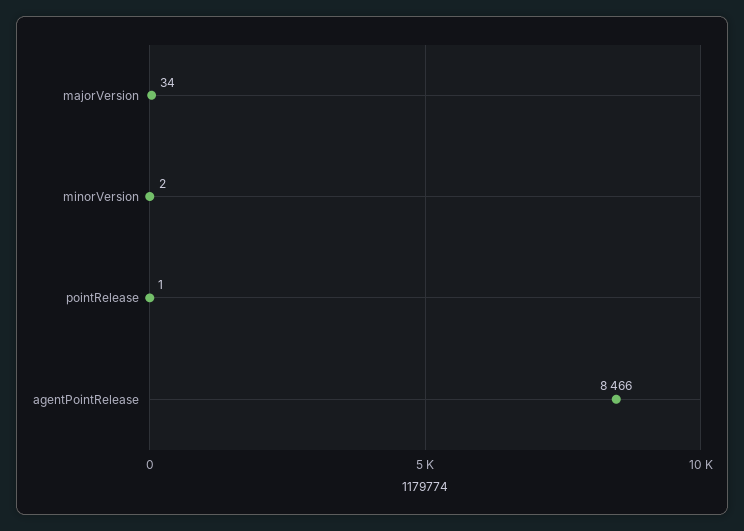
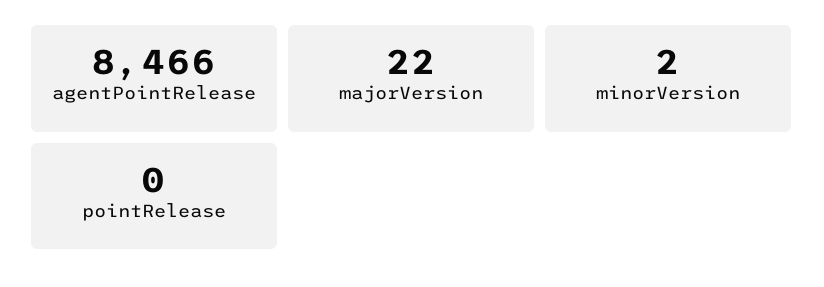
  {
-   "majorVersion": 34,
+   "majorVersion": 22,
    "minorVersion": 2,
-   "pointRelease": 1,
+   "pointRelease": 0,
    "agentPointRelease": 8466
  }

